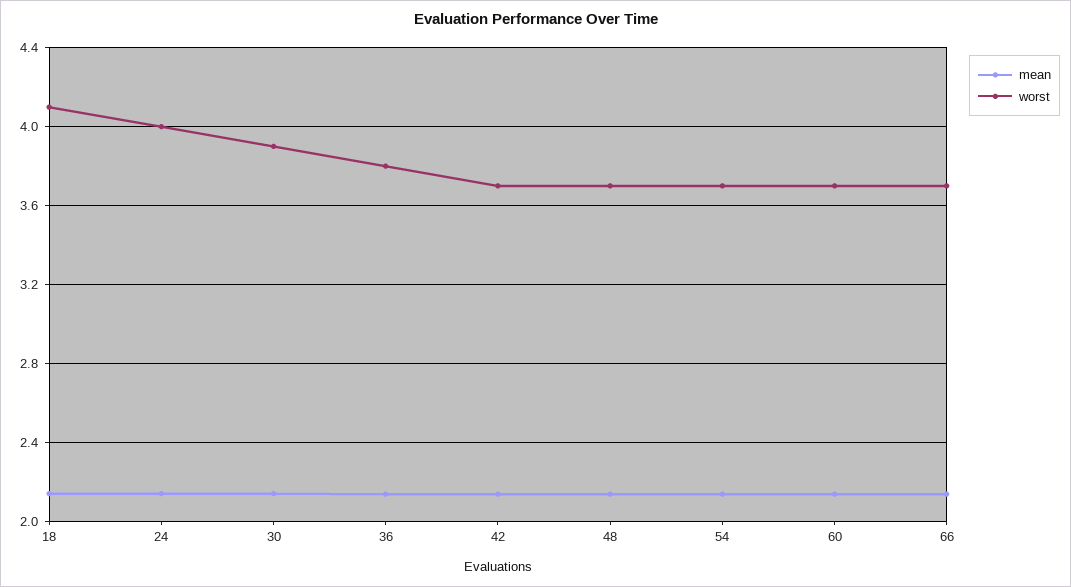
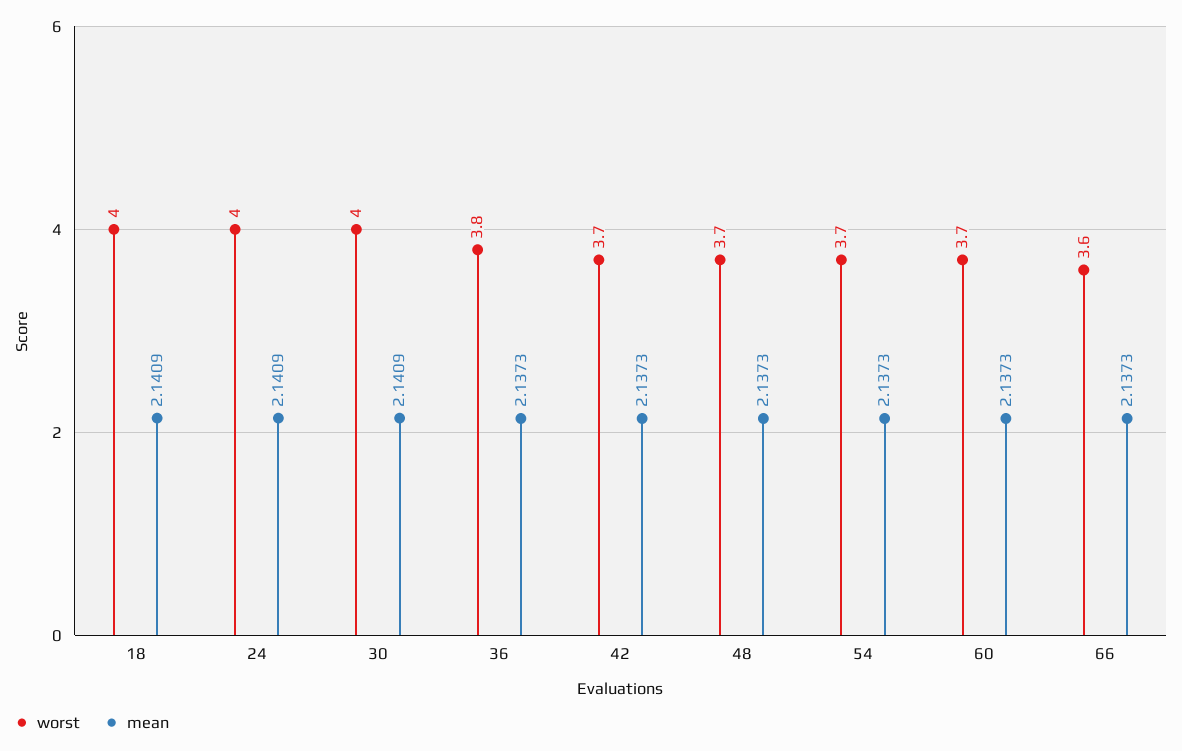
  {
    "mean": {
      "18": 2.1409,
      "24": 2.1409,
      "30": 2.1409,
      "36": 2.1373,
      "42": 2.1373,
      "48": 2.1373,
      "54": 2.1373,
      "60": 2.1373,
      "66": 2.1373
    },
    "worst": {
-     "18": 4.1,
+     "18": 4,
      "24": 4,
-     "30": 3.9,
+     "30": 4,
      "36": 3.8,
      "42": 3.7,
      "48": 3.7,
      "54": 3.7,
      "60": 3.7,
-     "66": 3.7
+     "66": 3.6
    }
  }

